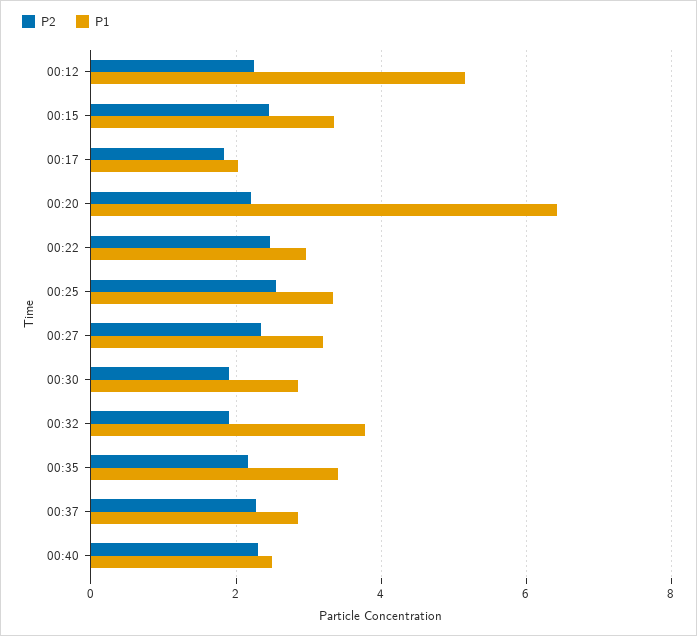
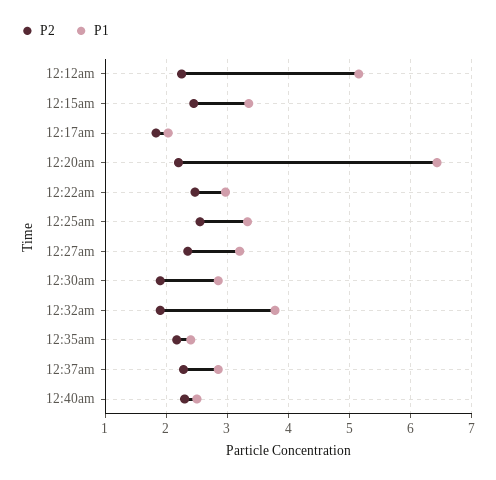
  {
    "P2": {
      "00:12": 2.3,
      "00:15": 2.5,
      "00:17": 1.8,
      "00:20": 2.2,
      "00:22": 2.5,
      "00:25": 2.6,
      "00:27": 2.4,
      "00:30": 1.9,
      "00:32": 1.9,
      "00:35": 2.2,
      "00:37": 2.3,
      "00:40": 2.3
    },
    "P1": {
      "00:12": 5.2,
      "00:15": 3.4,
      "00:17": 2,
      "00:20": 6.4,
      "00:22": 3,
      "00:25": 3.3,
      "00:27": 3.2,
      "00:30": 2.9,
      "00:32": 3.8,
-     "00:35": 3.4,
+     "00:35": 2.4,
      "00:37": 2.9,
      "00:40": 2.5
    }
  }

